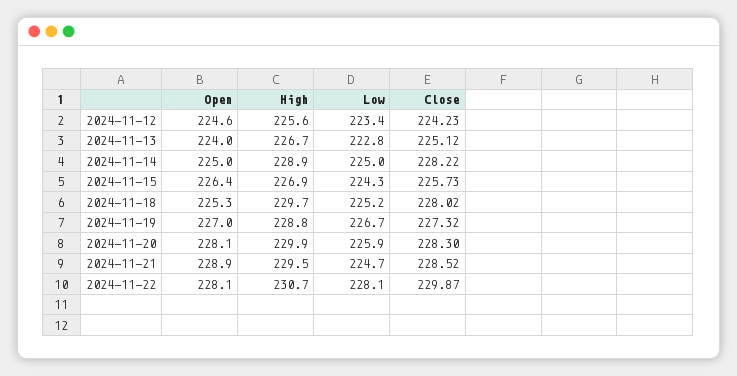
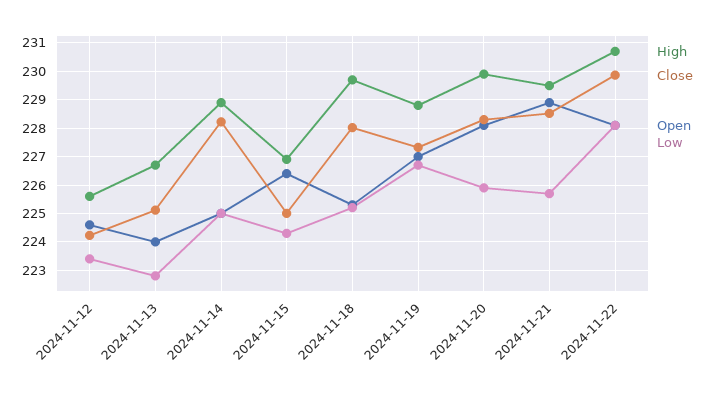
  {
    "Open": {
      "2024-11-12": 224.6,
      "2024-11-13": 224,
      "2024-11-14": 225,
      "2024-11-15": 226.4,
      "2024-11-18": 225.3,
      "2024-11-19": 227,
      "2024-11-20": 228.1,
      "2024-11-21": 228.9,
      "2024-11-22": 228.1
    },
    "High": {
      "2024-11-12": 225.6,
      "2024-11-13": 226.7,
      "2024-11-14": 228.9,
      "2024-11-15": 226.9,
      "2024-11-18": 229.7,
      "2024-11-19": 228.8,
      "2024-11-20": 229.9,
      "2024-11-21": 229.5,
      "2024-11-22": 230.7
    },
    "Low": {
      "2024-11-12": 223.4,
      "2024-11-13": 222.8,
      "2024-11-14": 225,
      "2024-11-15": 224.3,
      "2024-11-18": 225.2,
      "2024-11-19": 226.7,
      "2024-11-20": 225.9,
-     "2024-11-21": 224.7,
+     "2024-11-21": 225.75,
      "2024-11-22": 228.1
    },
    "Close": {
      "2024-11-12": 224.23,
      "2024-11-13": 225.12,
      "2024-11-14": 228.22,
-     "2024-11-15": 225.73,
+     "2024-11-15": 225,
      "2024-11-18": 228.02,
      "2024-11-19": 227.32,
      "2024-11-20": 228.3,
      "2024-11-21": 228.52,
      "2024-11-22": 229.87
    }
  }

